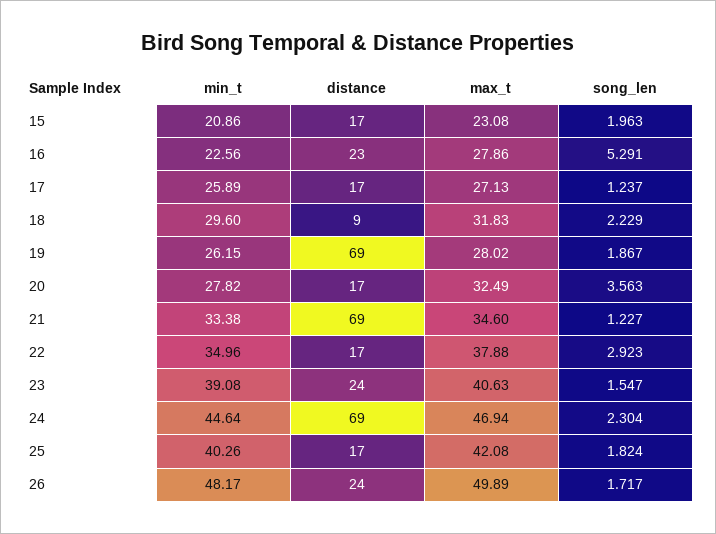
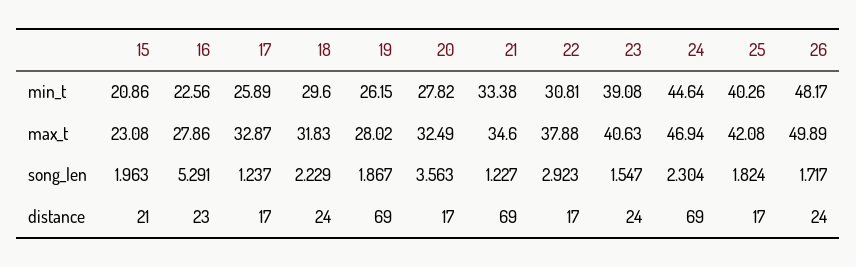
  {
    "min_t": {
      "15": 20.86,
      "16": 22.56,
      "17": 25.89,
      "18": 29.6,
      "19": 26.15,
      "20": 27.82,
      "21": 33.38,
-     "22": 34.96,
+     "22": 30.81,
      "23": 39.08,
      "24": 44.64,
      "25": 40.26,
      "26": 48.17
    },
    "distance": {
-     "15": 17,
+     "15": 21,
      "16": 23,
      "17": 17,
-     "18": 9,
+     "18": 24,
      "19": 69,
      "20": 17,
      "21": 69,
      "22": 17,
      "23": 24,
      "24": 69,
      "25": 17,
      "26": 24
    },
    "max_t": {
      "15": 23.08,
      "16": 27.86,
-     "17": 27.13,
+     "17": 32.87,
      "18": 31.83,
      "19": 28.02,
      "20": 32.49,
      "21": 34.6,
      "22": 37.88,
      "23": 40.63,
      "24": 46.94,
      "25": 42.08,
      "26": 49.89
    },
    "song_len": {
      "15": 1.963,
      "16": 5.291,
      "17": 1.237,
      "18": 2.229,
      "19": 1.867,
      "20": 3.563,
      "21": 1.227,
      "22": 2.923,
      "23": 1.547,
      "24": 2.304,
      "25": 1.824,
      "26": 1.717
    }
  }

